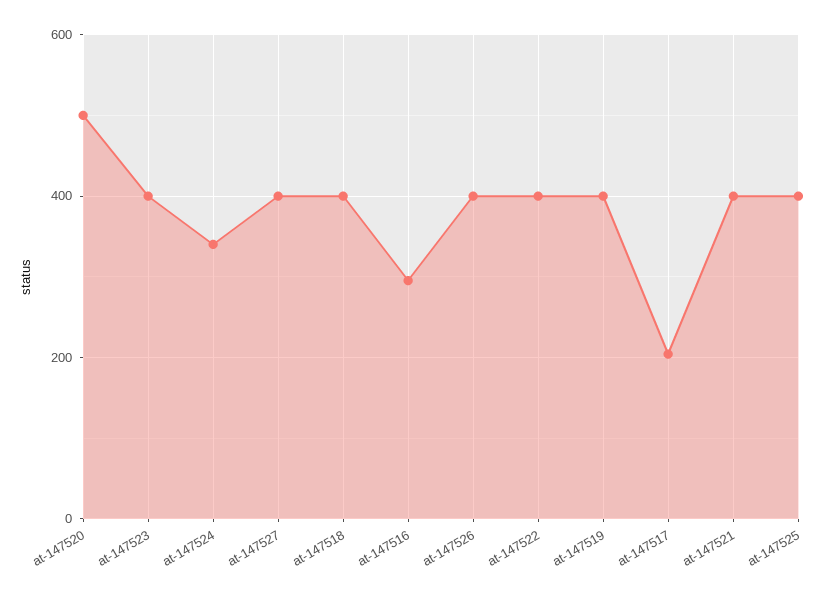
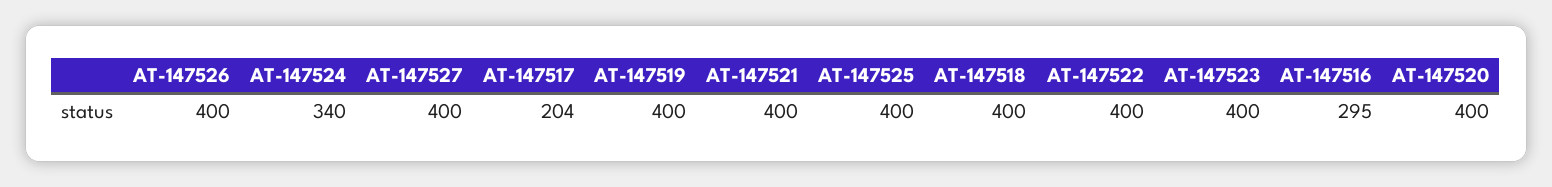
  {
-   "at-147520": 500,
+   "at-147520": 400,
    "at-147523": 400,
    "at-147524": 340,
    "at-147527": 400,
    "at-147518": 400,
    "at-147516": 295,
    "at-147526": 400,
    "at-147522": 400,
    "at-147519": 400,
    "at-147517": 204,
    "at-147521": 400,
    "at-147525": 400
  }

